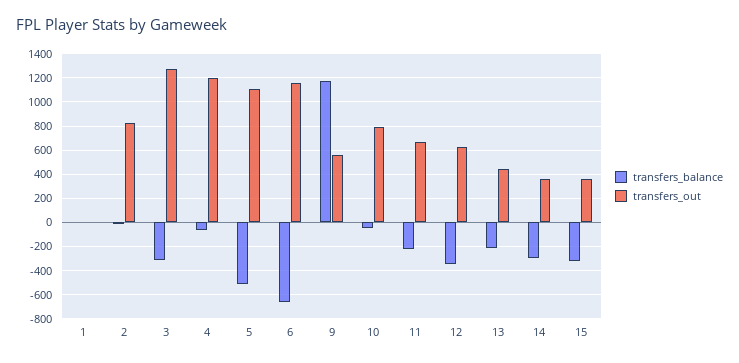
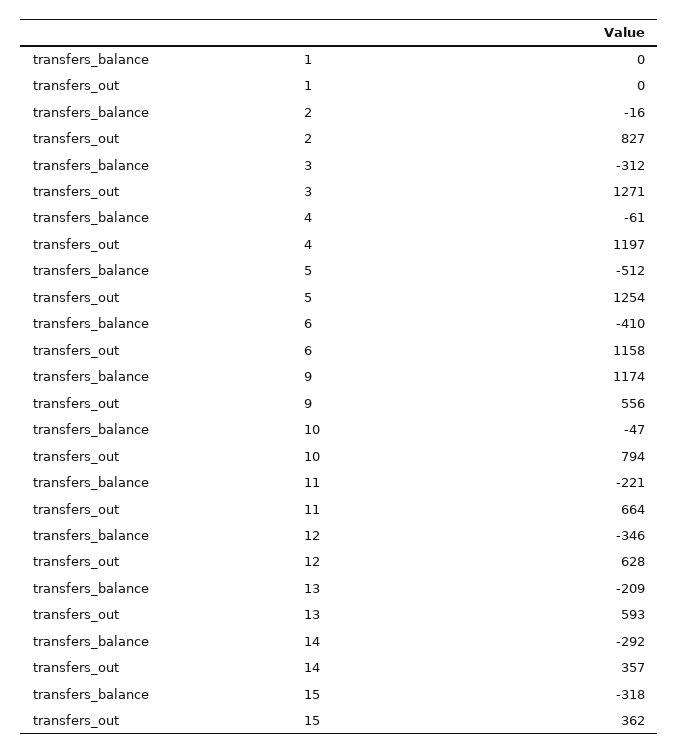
  {
    "transfers_balance": {
      "1": 0,
      "2": -16,
      "3": -312,
      "4": -61,
      "5": -512,
-     "6": -650,
+     "6": -410,
      "9": 1174,
      "10": -47,
      "11": -221,
      "12": -346,
      "13": -209,
      "14": -292,
      "15": -318
    },
    "transfers_out": {
      "1": 0,
      "2": 827,
      "3": 1271,
      "4": 1197,
-     "5": 1100,
+     "5": 1254,
      "6": 1158,
      "9": 556,
      "10": 794,
      "11": 664,
      "12": 628,
-     "13": 450,
+     "13": 593,
      "14": 357,
      "15": 362
    }
  }

